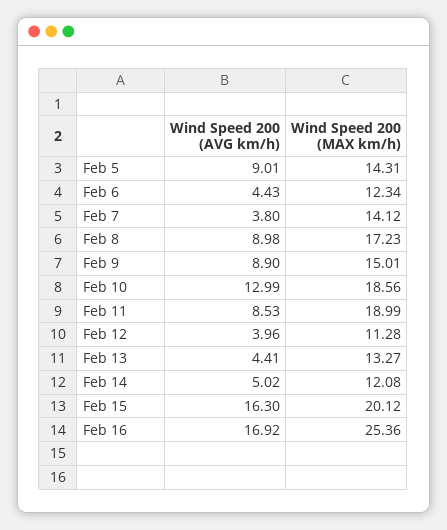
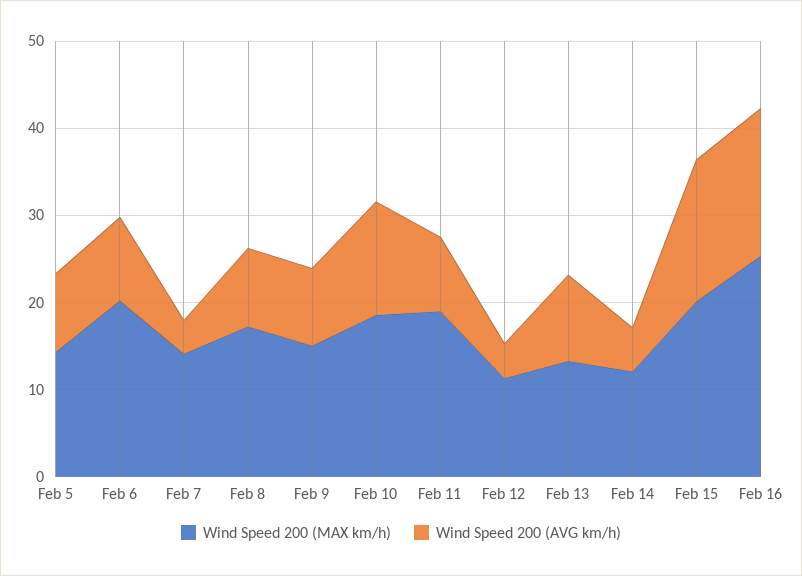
  {
    "Wind Speed 200 (AVG km/h)": {
      "Feb 5": 9.01,
-     "Feb 6": 4.43,
+     "Feb 6": 10,
      "Feb 7": 3.8,
      "Feb 8": 8.98,
      "Feb 9": 8.9,
      "Feb 10": 12.99,
      "Feb 11": 8.53,
      "Feb 12": 3.96,
-     "Feb 13": 4.41,
+     "Feb 13": 10,
      "Feb 14": 5.02,
      "Feb 15": 16.3,
      "Feb 16": 16.92
    },
    "Wind Speed 200 (MAX km/h)": {
      "Feb 5": 14.31,
-     "Feb 6": 12.34,
+     "Feb 6": 20,
      "Feb 7": 14.12,
      "Feb 8": 17.23,
      "Feb 9": 15.01,
      "Feb 10": 18.56,
      "Feb 11": 18.99,
      "Feb 12": 11.28,
      "Feb 13": 13.27,
      "Feb 14": 12.08,
      "Feb 15": 20.12,
      "Feb 16": 25.36
    }
  }

